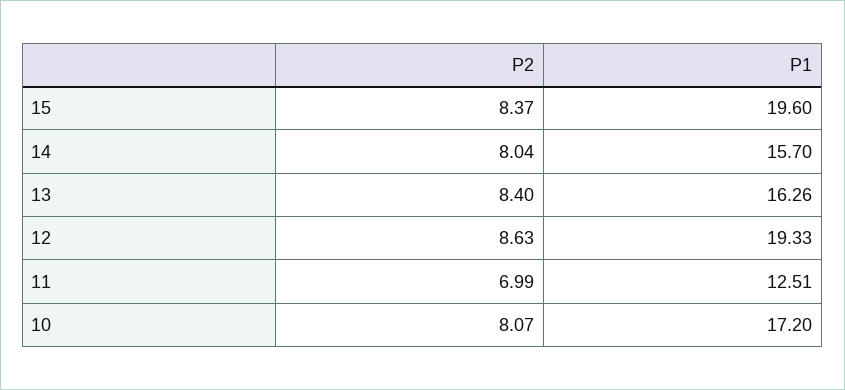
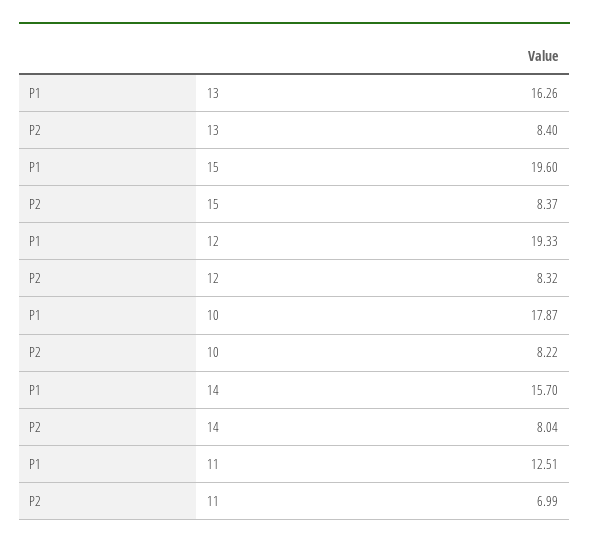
  {
    "P2": {
      "15": 8.37,
      "14": 8.04,
      "13": 8.4,
-     "12": 8.63,
+     "12": 8.32,
      "11": 6.99,
-     "10": 8.07
+     "10": 8.22
    },
    "P1": {
      "15": 19.6,
      "14": 15.7,
      "13": 16.26,
      "12": 19.33,
      "11": 12.51,
-     "10": 17.2
+     "10": 17.87
    }
  }

